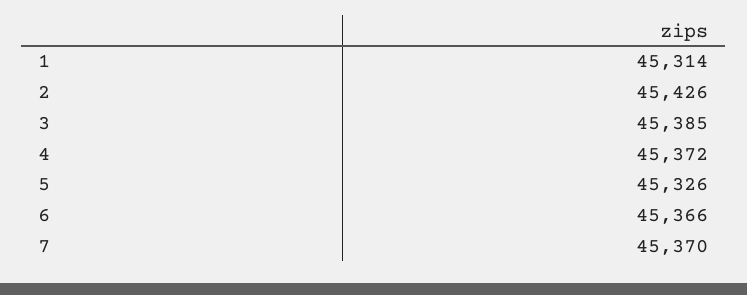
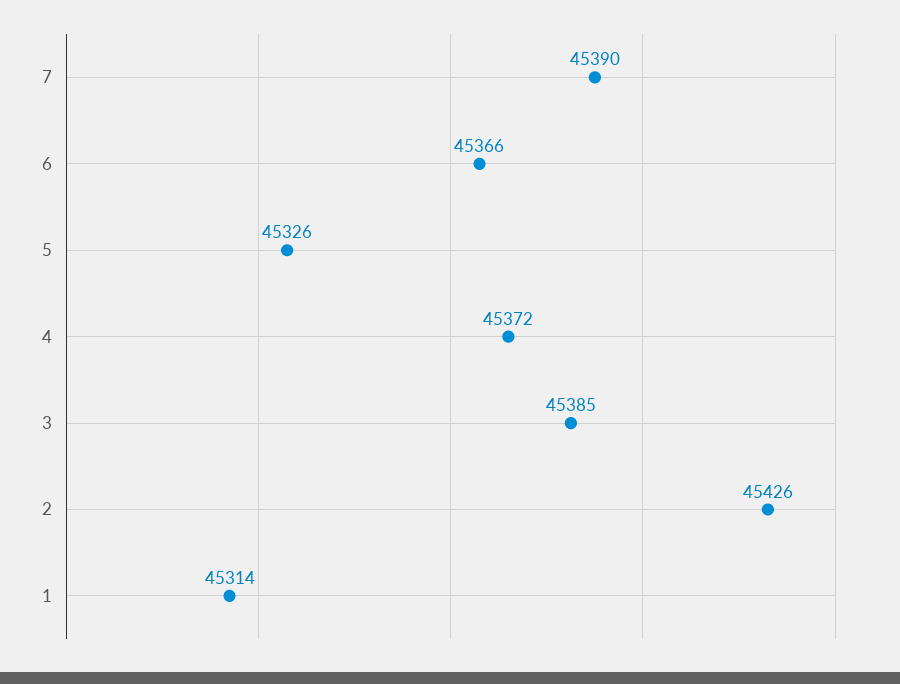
  {
    "1": 45314,
    "2": 45426,
    "3": 45385,
    "4": 45372,
    "5": 45326,
    "6": 45366,
-   "7": 45370
+   "7": 45390
  }

